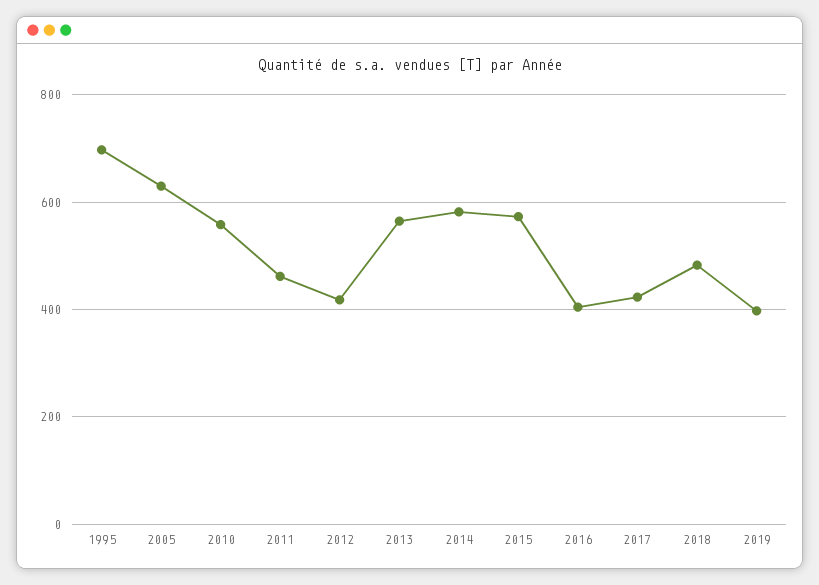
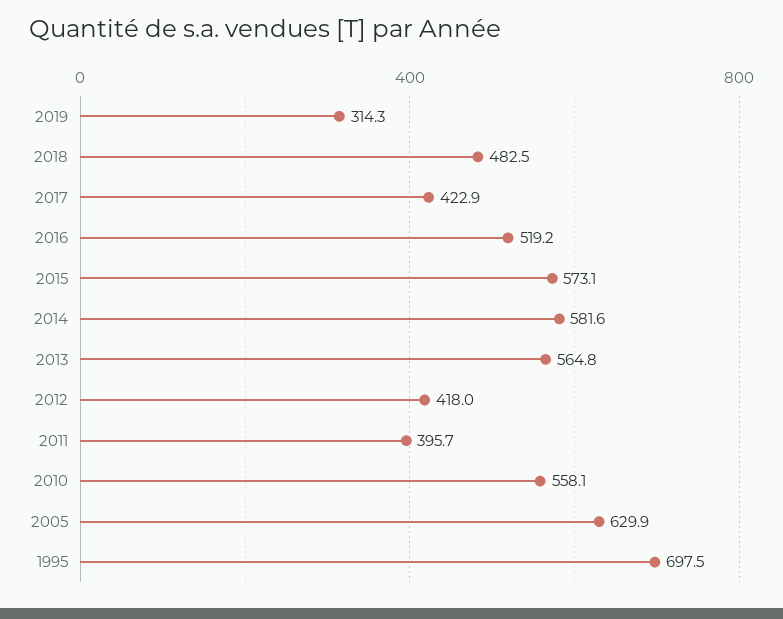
  {
    "1995": 697.5,
    "2005": 629.9,
    "2010": 558.1,
-   "2011": 460,
+   "2011": 395.7,
    "2012": 418,
    "2013": 564.8,
    "2014": 581.6,
    "2015": 573.1,
-   "2016": 400,
+   "2016": 519.2,
    "2017": 422.9,
    "2018": 482.5,
-   "2019": 400
+   "2019": 314.3
  }

